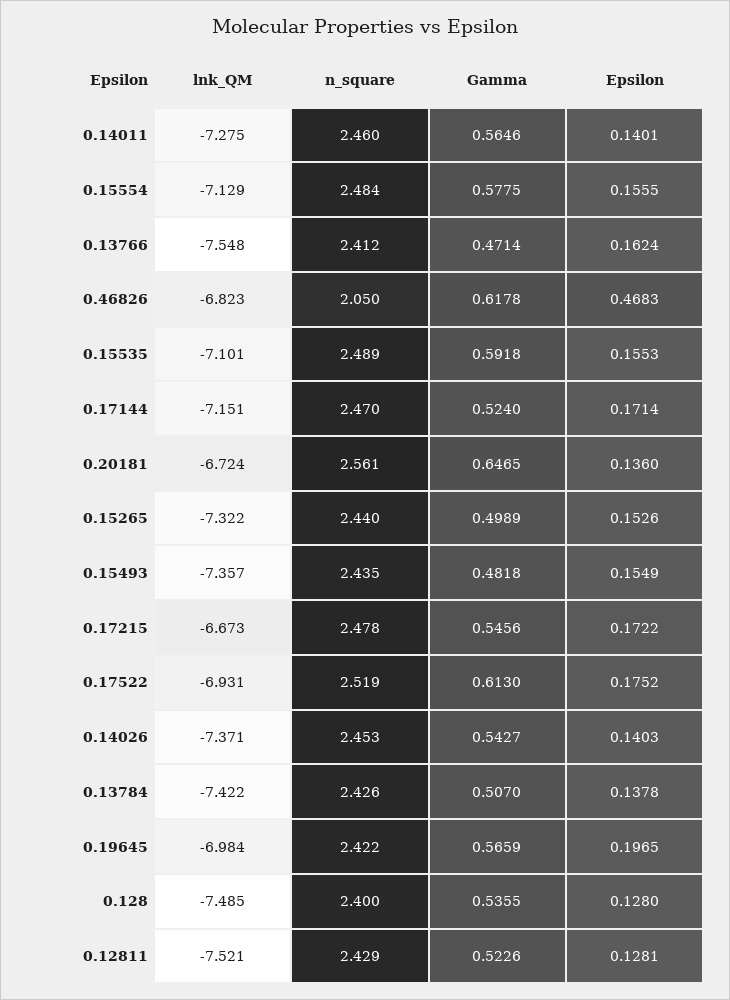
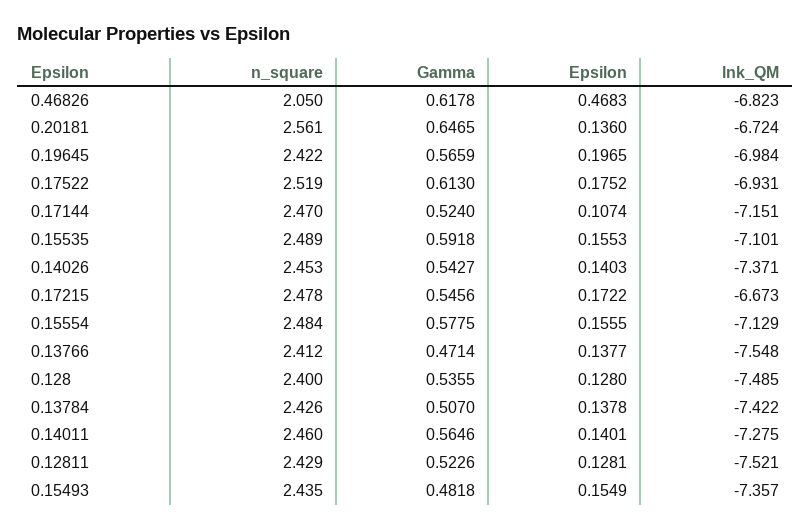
  {
    "lnk_QM": {
      "0.14011": -7.275,
      "0.15554": -7.129,
      "0.13766": -7.548,
      "0.46826": -6.823,
      "0.15535": -7.101,
      "0.17144": -7.151,
      "0.20181": -6.724,
-     "0.15265": -7.322,
      "0.15493": -7.357,
      "0.17215": -6.673,
      "0.17522": -6.931,
      "0.14026": -7.371,
      "0.13784": -7.422,
      "0.19645": -6.984,
      "0.128": -7.485,
      "0.12811": -7.521
    },
    "n_square": {
      "0.14011": 2.46,
      "0.15554": 2.484,
      "0.13766": 2.412,
      "0.46826": 2.05,
      "0.15535": 2.489,
      "0.17144": 2.47,
      "0.20181": 2.561,
-     "0.15265": 2.44,
      "0.15493": 2.435,
      "0.17215": 2.478,
      "0.17522": 2.519,
      "0.14026": 2.453,
      "0.13784": 2.426,
      "0.19645": 2.422,
      "0.128": 2.4,
      "0.12811": 2.429
    },
    "Gamma": {
      "0.14011": 0.5646,
      "0.15554": 0.5775,
      "0.13766": 0.4714,
      "0.46826": 0.6178,
      "0.15535": 0.5918,
      "0.17144": 0.524,
      "0.20181": 0.6465,
-     "0.15265": 0.4989,
      "0.15493": 0.4818,
      "0.17215": 0.5456,
      "0.17522": 0.613,
      "0.14026": 0.5427,
      "0.13784": 0.507,
      "0.19645": 0.5659,
      "0.128": 0.5355,
      "0.12811": 0.5226
    },
    "Epsilon": {
      "0.14011": 0.1401,
      "0.15554": 0.1555,
-     "0.13766": 0.1624,
+     "0.13766": 0.1377,
      "0.46826": 0.4683,
      "0.15535": 0.1553,
-     "0.17144": 0.1714,
+     "0.17144": 0.1074,
      "0.20181": 0.136,
-     "0.15265": 0.1526,
      "0.15493": 0.1549,
      "0.17215": 0.1722,
      "0.17522": 0.1752,
      "0.14026": 0.1403,
      "0.13784": 0.1378,
      "0.19645": 0.1965,
      "0.128": 0.128,
      "0.12811": 0.1281
    }
  }

